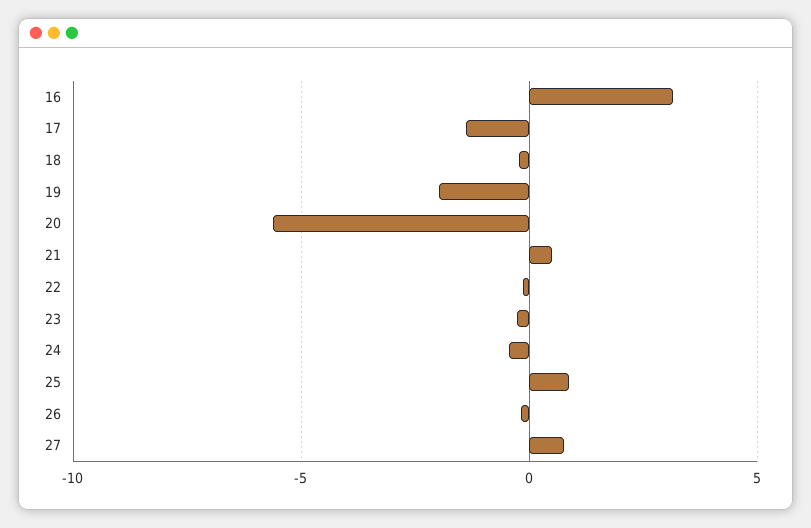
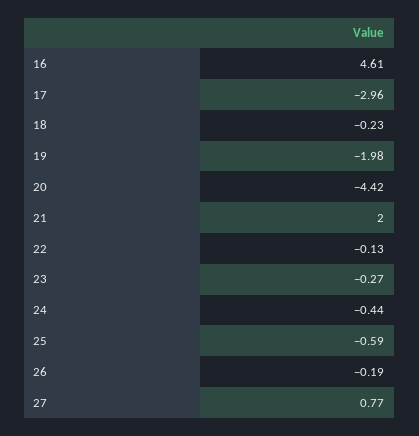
  {
-   "16": 3,
+   "16": 4.61,
-   "17": -1.5,
+   "17": -2.96,
    "18": -0.23,
    "19": -1.98,
-   "20": -5.5,
+   "20": -4.42,
-   "21": 0.5,
+   "21": 2,
    "22": -0.13,
    "23": -0.27,
    "24": -0.44,
-   "25": 1,
+   "25": -0.59,
    "26": -0.19,
    "27": 0.77
  }

